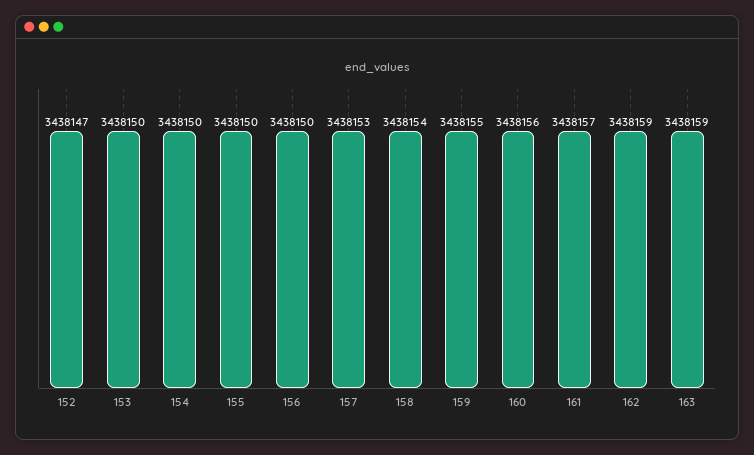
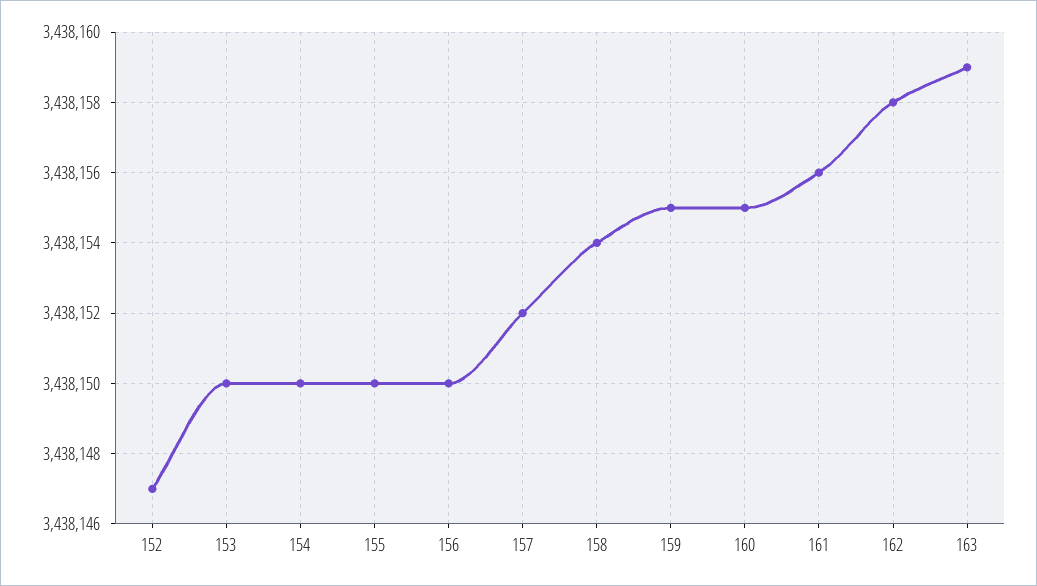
  {
    "152": 3438147,
    "153": 3438150,
    "154": 3438150,
    "155": 3438150,
    "156": 3438150,
-   "157": 3438153,
+   "157": 3438152,
    "158": 3438154,
    "159": 3438155,
-   "160": 3438156,
+   "160": 3438155,
-   "161": 3438157,
+   "161": 3438156,
-   "162": 3438159,
+   "162": 3438158,
    "163": 3438159
  }

